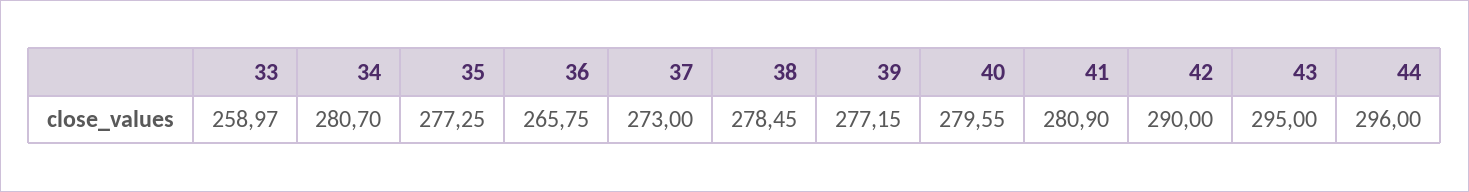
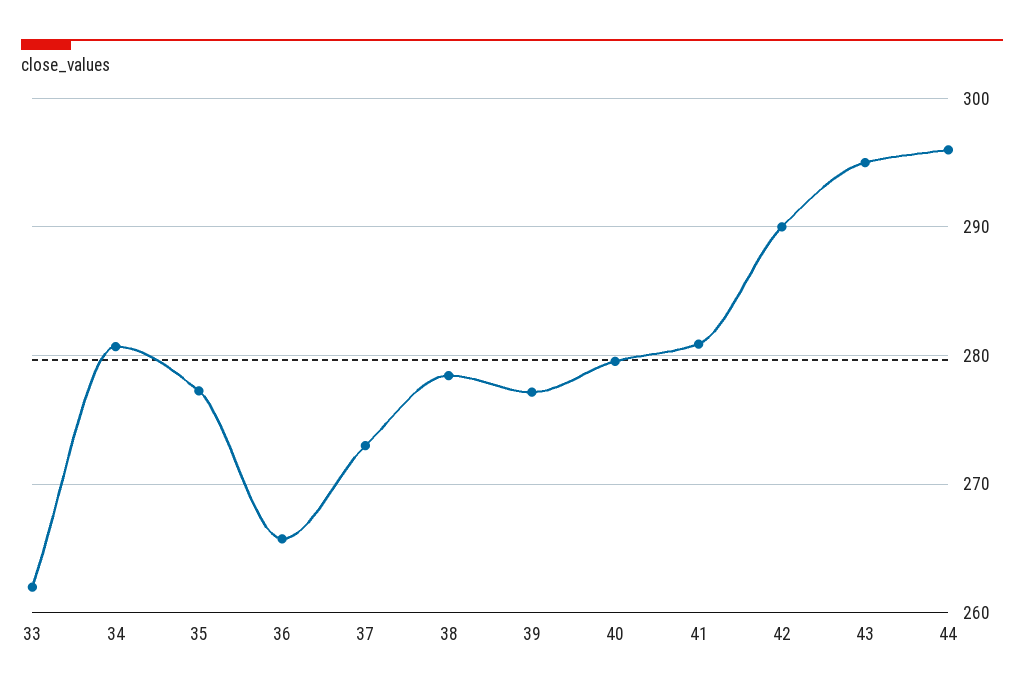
  {
-   "33": 258.97,
+   "33": 262,
    "34": 280.7,
    "35": 277.25,
    "36": 265.75,
    "37": 273,
    "38": 278.45,
    "39": 277.15,
    "40": 279.55,
    "41": 280.9,
    "42": 290,
    "43": 295,
    "44": 296
  }

